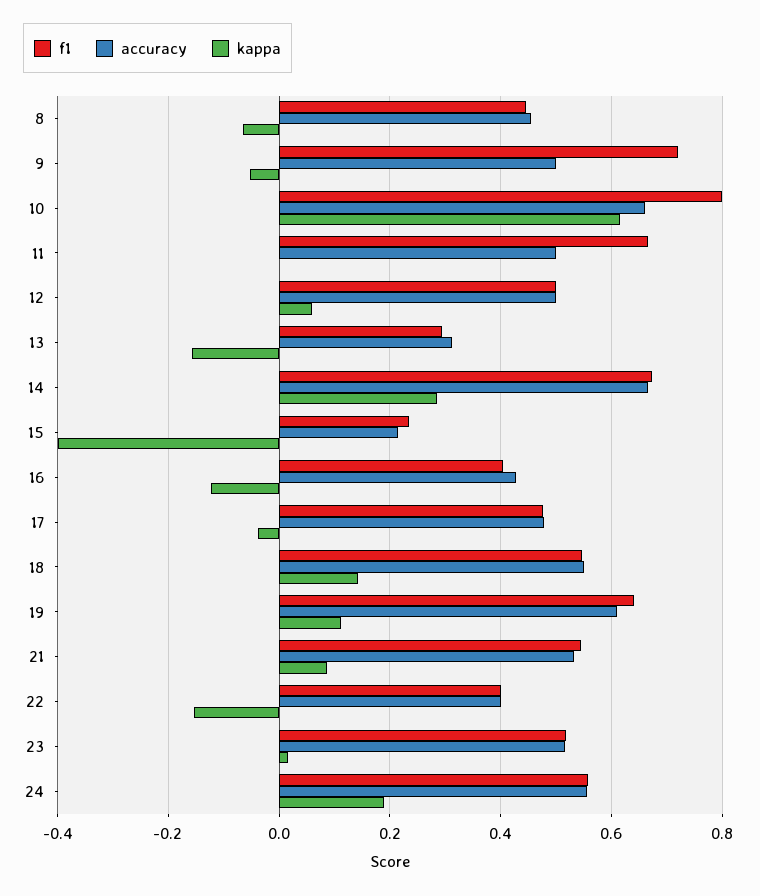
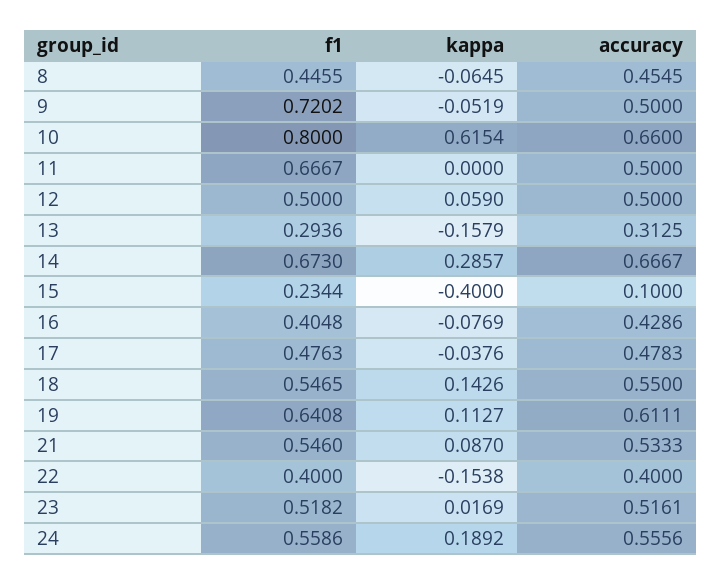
  {
    "f1": {
      "8": 0.4455,
      "9": 0.7202,
      "10": 0.8,
      "11": 0.6667,
      "12": 0.5,
      "13": 0.2936,
      "14": 0.673,
      "15": 0.2344,
      "16": 0.4048,
      "17": 0.4763,
      "18": 0.5465,
      "19": 0.6408,
      "21": 0.546,
      "22": 0.4,
      "23": 0.5182,
      "24": 0.5586
    },
    "accuracy": {
      "8": 0.4545,
      "9": 0.5,
      "10": 0.66,
      "11": 0.5,
      "12": 0.5,
      "13": 0.3125,
      "14": 0.6667,
-     "15": 0.22,
+     "15": 0.1,
      "16": 0.4286,
      "17": 0.4783,
      "18": 0.55,
      "19": 0.6111,
      "21": 0.5333,
      "22": 0.4,
      "23": 0.5161,
      "24": 0.5556
    },
    "kappa": {
      "8": -0.0645,
      "9": -0.0519,
      "10": 0.6154,
      "11": 0,
      "12": 0.059,
      "13": -0.1579,
      "14": 0.2857,
      "15": -0.4,
-     "16": -0.12,
+     "16": -0.0769,
      "17": -0.0376,
      "18": 0.1426,
      "19": 0.1127,
      "21": 0.087,
      "22": -0.1538,
      "23": 0.0169,
      "24": 0.1892
    }
  }

